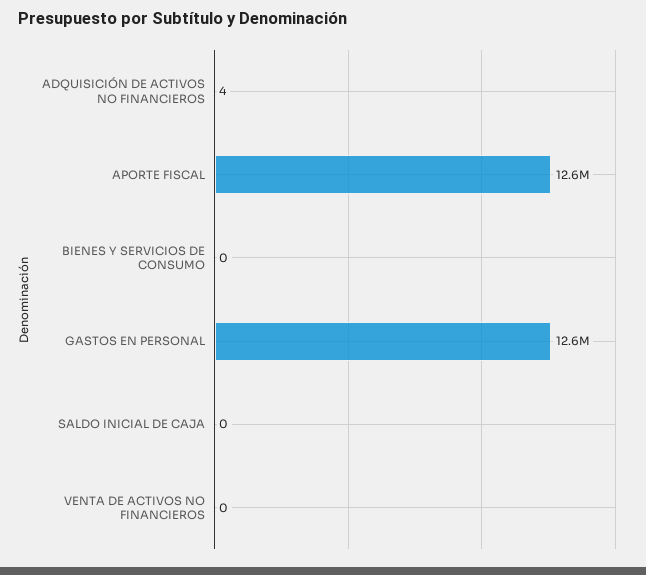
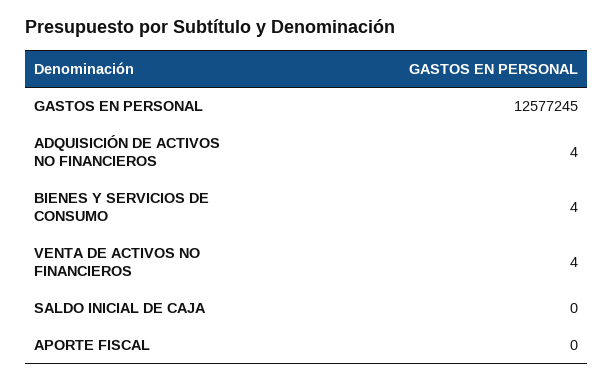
  {
    "ADQUISICIÓN DE ACTIVOS NO FINANCIEROS": 4,
-   "APORTE FISCAL": 12600000,
+   "APORTE FISCAL": 0,
-   "BIENES Y SERVICIOS DE CONSUMO": 0,
+   "BIENES Y SERVICIOS DE CONSUMO": 4,
    "GASTOS EN PERSONAL": 12577245,
    "SALDO INICIAL DE CAJA": 0,
-   "VENTA DE ACTIVOS NO FINANCIEROS": 0
+   "VENTA DE ACTIVOS NO FINANCIEROS": 4
  }

